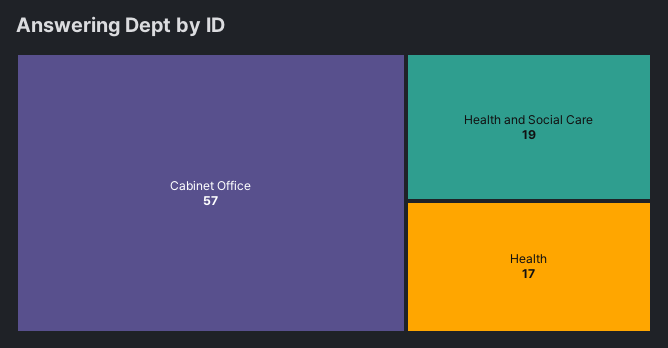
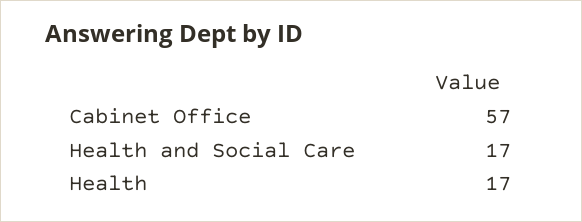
  {
    "Cabinet Office": 57,
-   "Health and Social Care": 19,
+   "Health and Social Care": 17,
    "Health": 17
  }

